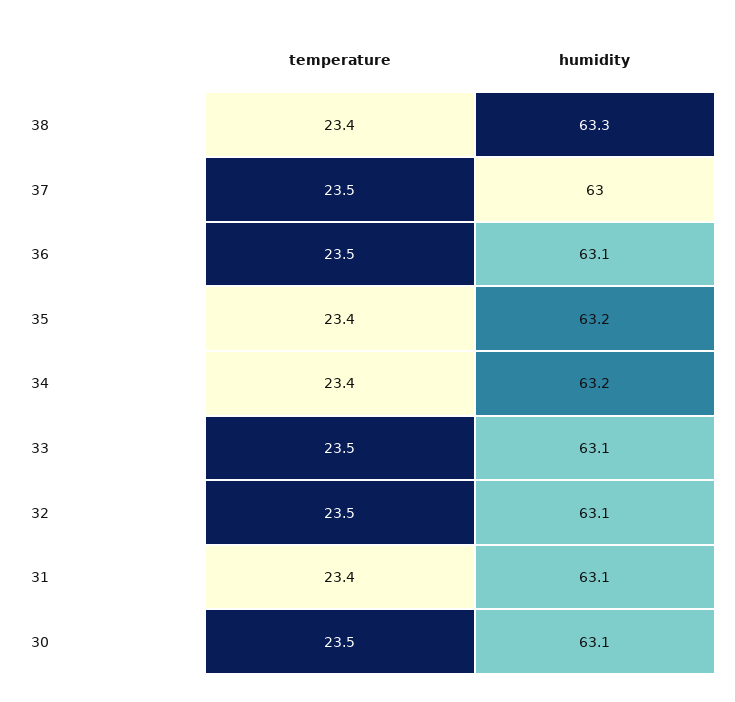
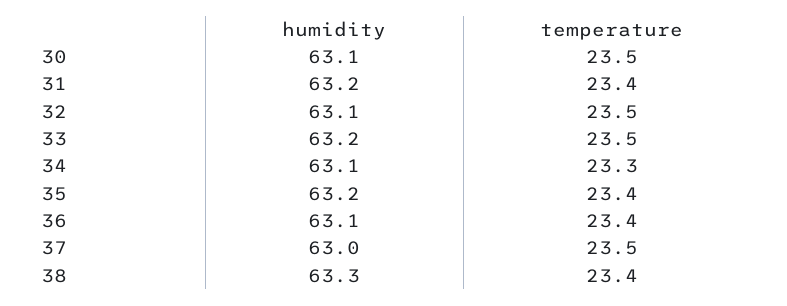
  {
    "temperature": {
      "38": 23.4,
      "37": 23.5,
-     "36": 23.5,
+     "36": 23.4,
      "35": 23.4,
-     "34": 23.4,
+     "34": 23.3,
      "33": 23.5,
      "32": 23.5,
      "31": 23.4,
      "30": 23.5
    },
    "humidity": {
      "38": 63.3,
      "37": 63,
      "36": 63.1,
      "35": 63.2,
-     "34": 63.2,
+     "34": 63.1,
-     "33": 63.1,
+     "33": 63.2,
      "32": 63.1,
-     "31": 63.1,
+     "31": 63.2,
      "30": 63.1
    }
  }

